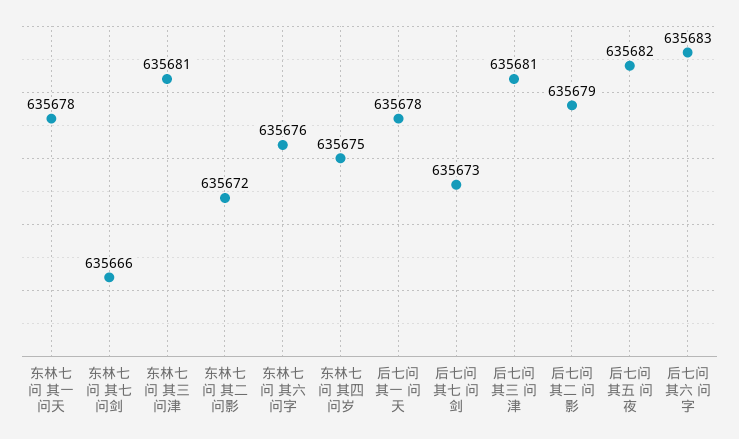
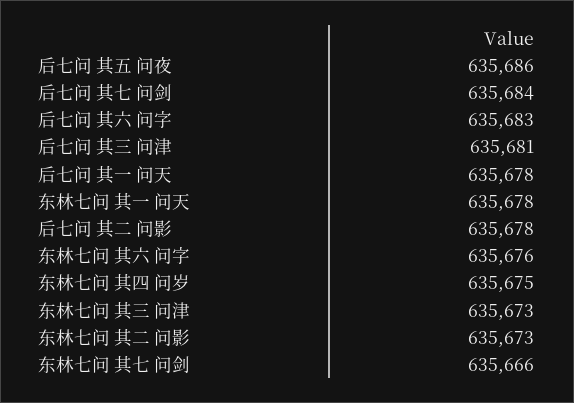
  {
    "东林七问 其一 问天": 635678,
    "东林七问 其七 问剑": 635666,
-   "东林七问 其三 问津": 635681,
+   "东林七问 其三 问津": 635673,
-   "东林七问 其二 问影": 635672,
+   "东林七问 其二 问影": 635673,
    "东林七问 其六 问字": 635676,
    "东林七问 其四 问岁": 635675,
    "后七问 其一 问天": 635678,
-   "后七问 其七 问剑": 635673,
+   "后七问 其七 问剑": 635684,
    "后七问 其三 问津": 635681,
-   "后七问 其二 问影": 635679,
+   "后七问 其二 问影": 635678,
-   "后七问 其五 问夜": 635682,
+   "后七问 其五 问夜": 635686,
    "后七问 其六 问字": 635683
  }

